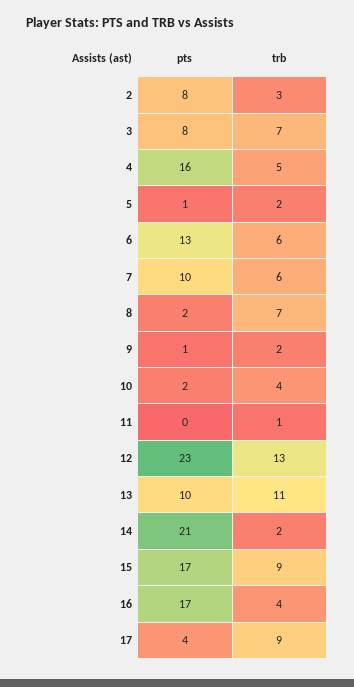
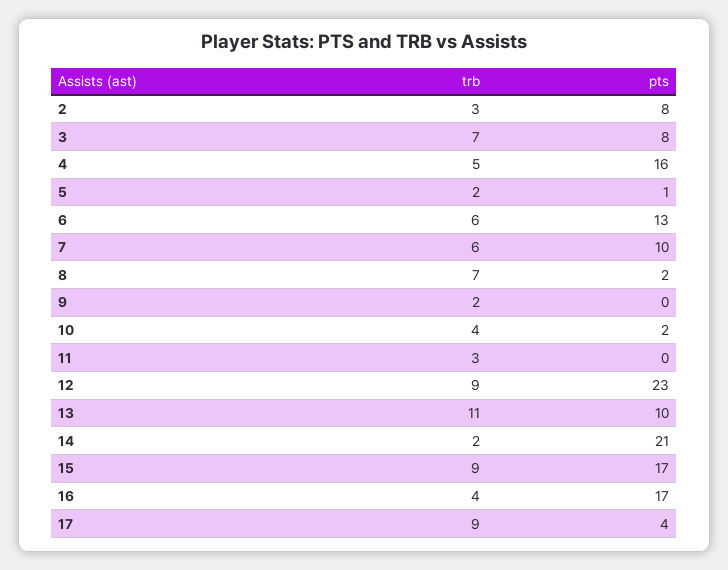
  {
    "pts": {
      "2": 8,
      "3": 8,
      "4": 16,
      "5": 1,
      "6": 13,
      "7": 10,
      "8": 2,
-     "9": 1,
+     "9": 0,
      "10": 2,
      "11": 0,
      "12": 23,
      "13": 10,
      "14": 21,
      "15": 17,
      "16": 17,
      "17": 4
    },
    "trb": {
      "2": 3,
      "3": 7,
      "4": 5,
      "5": 2,
      "6": 6,
      "7": 6,
      "8": 7,
      "9": 2,
      "10": 4,
-     "11": 1,
+     "11": 3,
-     "12": 13,
+     "12": 9,
      "13": 11,
      "14": 2,
      "15": 9,
      "16": 4,
      "17": 9
    }
  }

